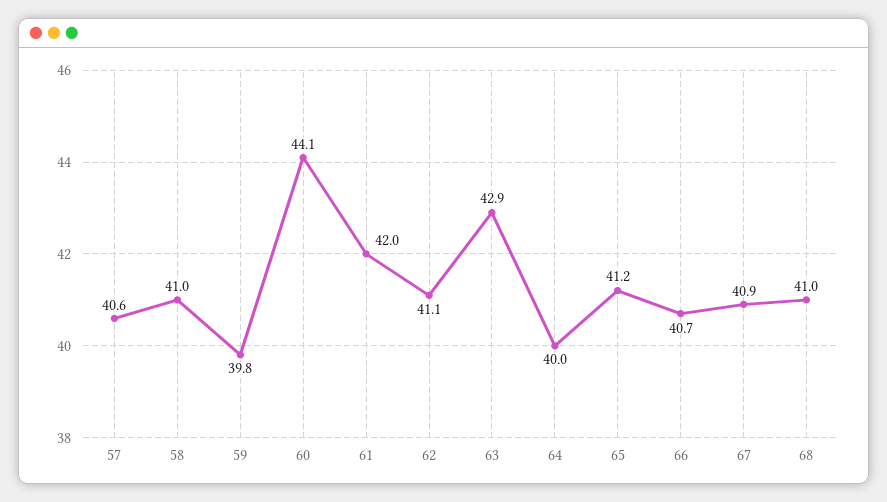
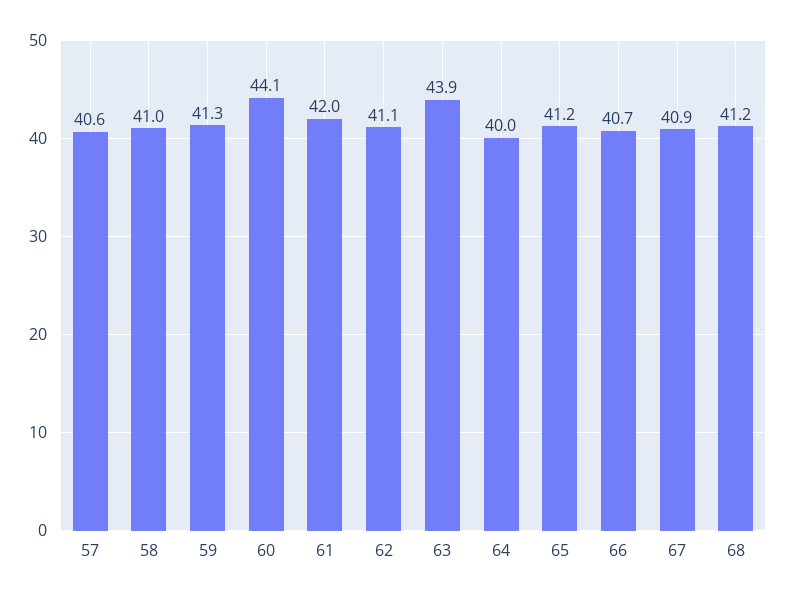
  {
    "57": 40.6,
    "58": 41,
-   "59": 39.8,
+   "59": 41.3,
    "60": 44.1,
    "61": 42,
    "62": 41.1,
-   "63": 42.9,
+   "63": 43.9,
    "64": 40,
    "65": 41.2,
    "66": 40.7,
    "67": 40.9,
-   "68": 41
+   "68": 41.2
  }

